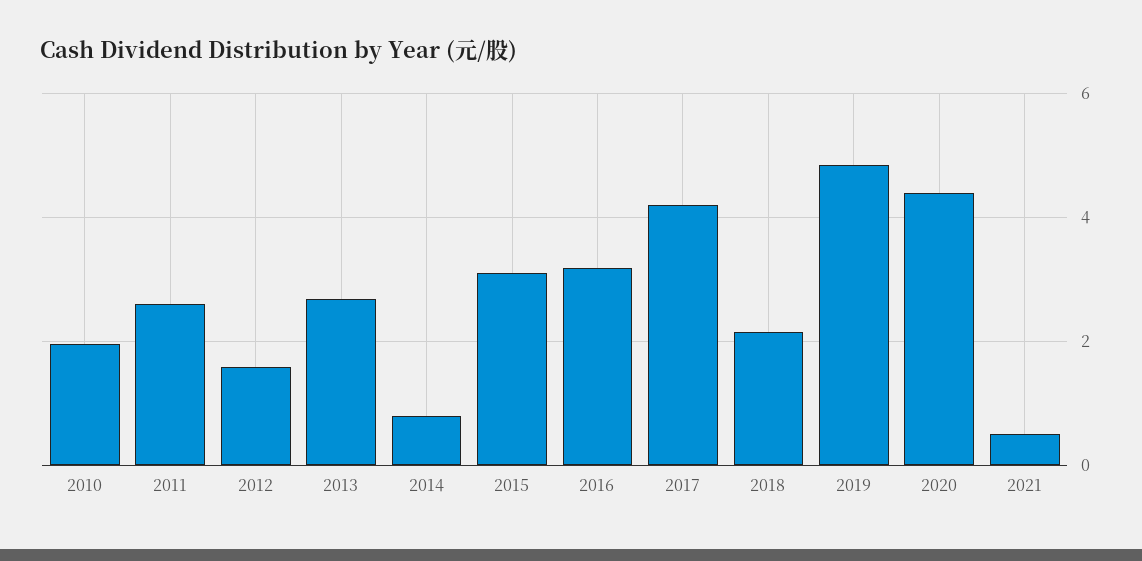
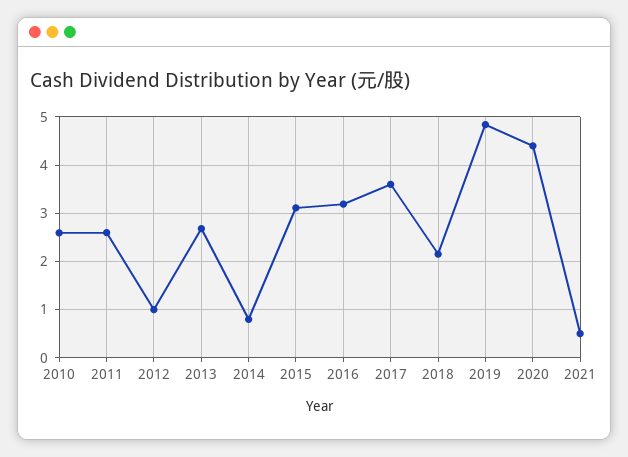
  {
-   "2010": 2,
+   "2010": 2.6,
    "2011": 2.6,
-   "2012": 1.6,
+   "2012": 1,
    "2013": 2.6,
    "2014": 0.8,
    "2015": 3.2,
    "2016": 3.2,
-   "2017": 4.2,
+   "2017": 3.6,
    "2018": 2.2,
    "2019": 4.8,
    "2020": 4.4,
    "2021": 0.6
  }

